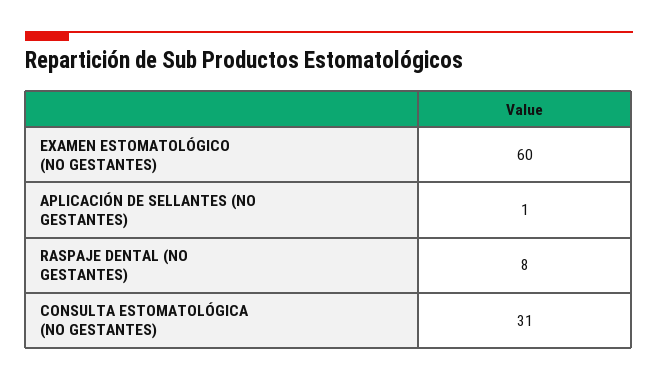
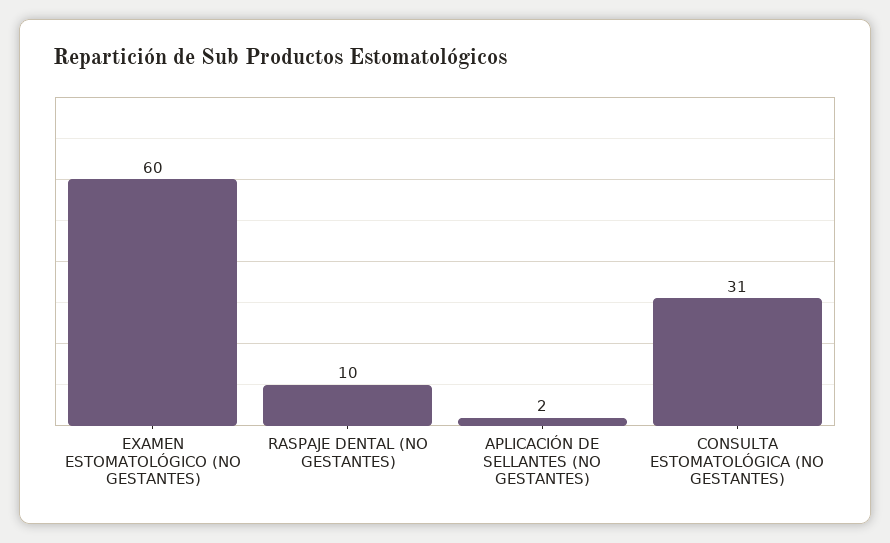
  {
    "EXAMEN ESTOMATOLÓGICO (NO GESTANTES)": 60,
-   "APLICACIÓN DE SELLANTES (NO GESTANTES)": 1,
+   "APLICACIÓN DE SELLANTES (NO GESTANTES)": 2,
-   "RASPAJE DENTAL (NO GESTANTES)": 8,
+   "RASPAJE DENTAL (NO GESTANTES)": 10,
    "CONSULTA ESTOMATOLÓGICA (NO GESTANTES)": 31
  }

